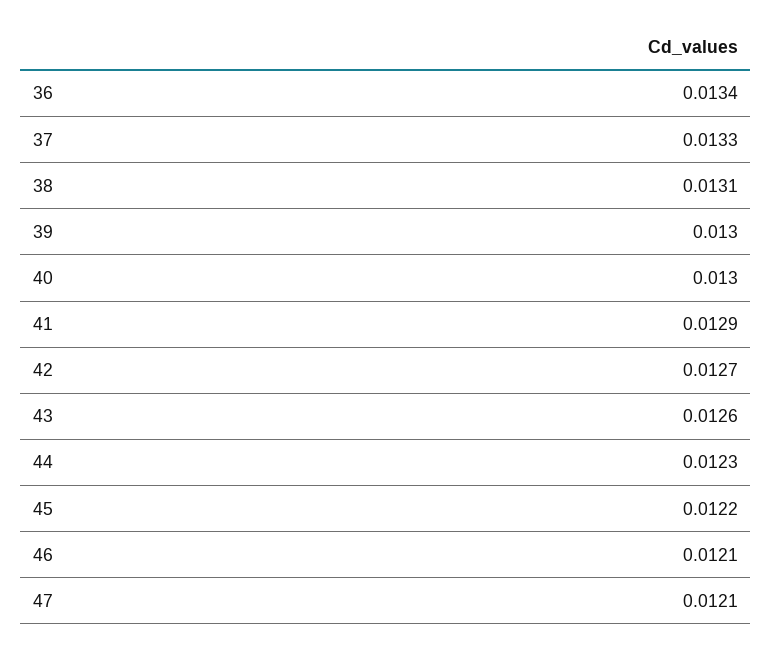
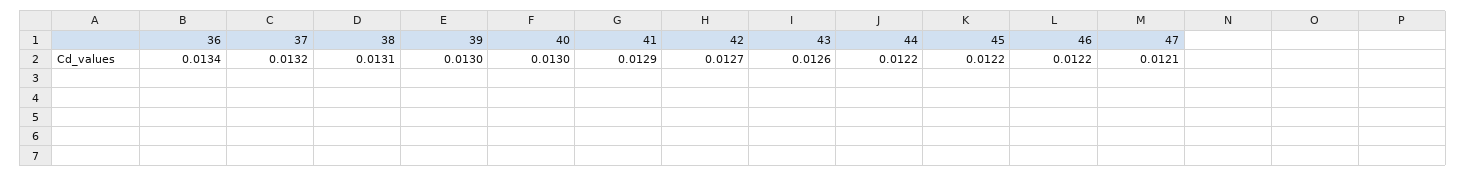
  {
    "36": 0.0134,
-   "37": 0.0133,
+   "37": 0.0132,
    "38": 0.0131,
    "39": 0.013,
    "40": 0.013,
    "41": 0.0129,
    "42": 0.0127,
    "43": 0.0126,
-   "44": 0.0123,
+   "44": 0.0122,
    "45": 0.0122,
-   "46": 0.0121,
+   "46": 0.0122,
    "47": 0.0121
  }

